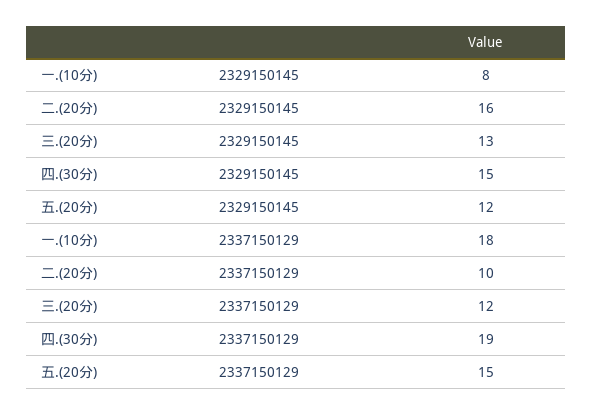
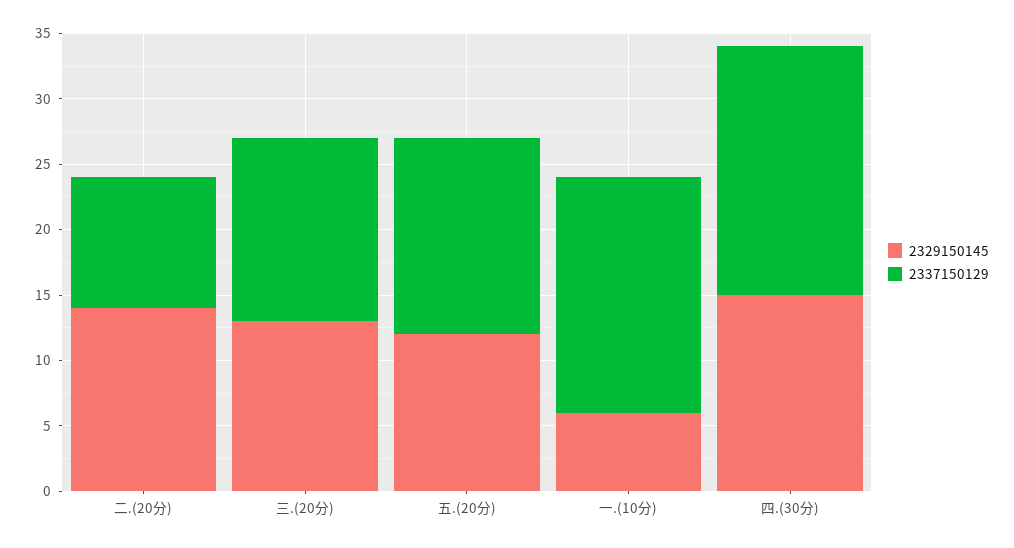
  {
    "2329150145": {
-     "一.(10分)": 8,
+     "一.(10分)": 6,
-     "二.(20分)": 16,
+     "二.(20分)": 14,
      "三.(20分)": 13,
      "四.(30分)": 15,
      "五.(20分)": 12
    },
    "2337150129": {
      "一.(10分)": 18,
      "二.(20分)": 10,
-     "三.(20分)": 12,
+     "三.(20分)": 14,
      "四.(30分)": 19,
      "五.(20分)": 15
    }
  }

